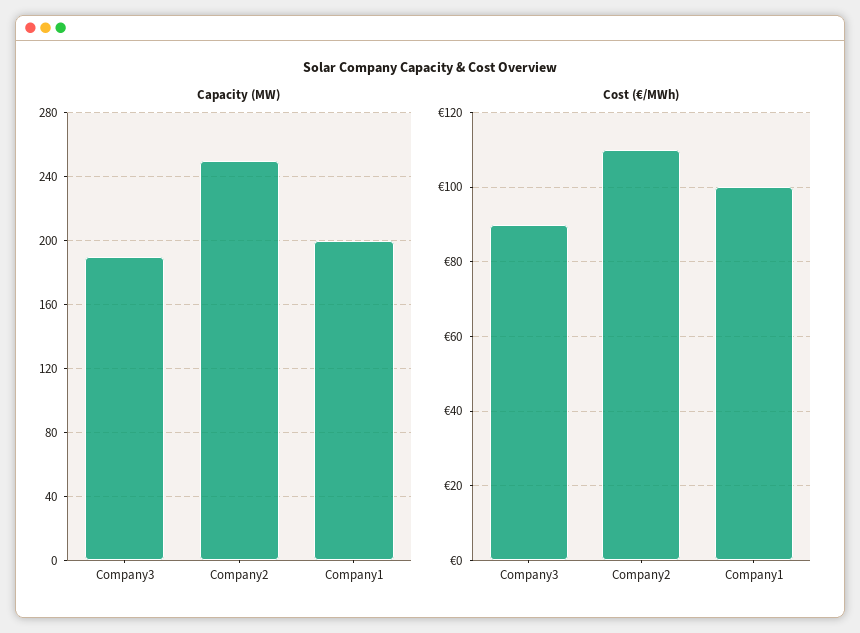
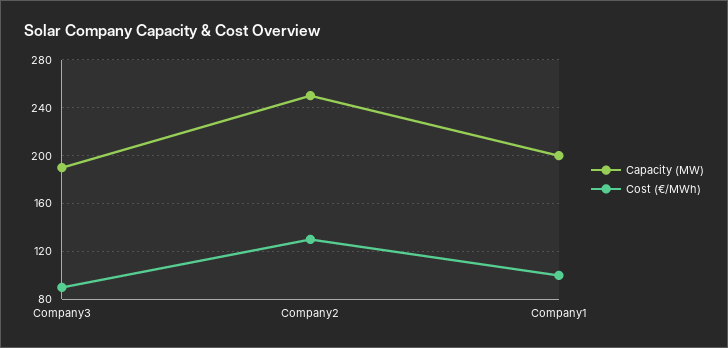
  {
    "Capacity (MW)": {
      "Company3": 190,
      "Company2": 250,
      "Company1": 200
    },
    "Cost (€/MWh)": {
      "Company3": 90,
-     "Company2": 110,
+     "Company2": 130,
      "Company1": 100
    }
  }

